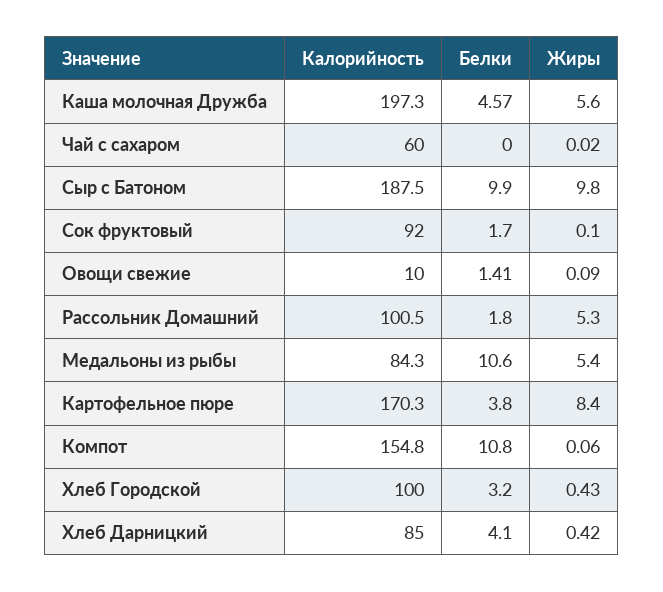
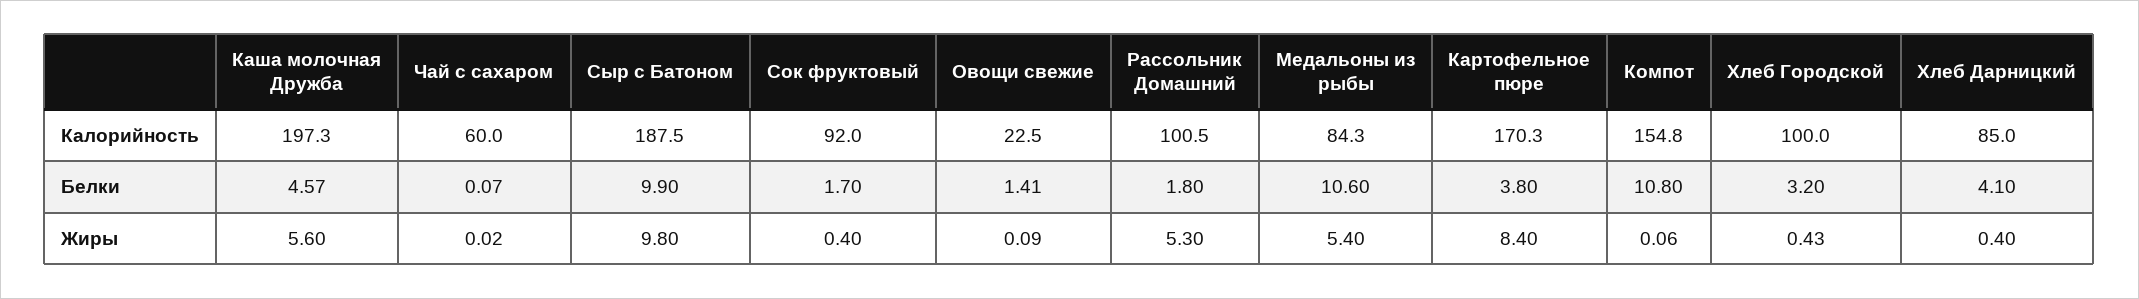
  {
    "Калорийность": {
      "Каша молочная Дружба": 197.3,
      "Чай с сахаром": 60,
      "Сыр с Батоном": 187.5,
      "Сок фруктовый": 92,
-     "Овощи свежие": 10,
+     "Овощи свежие": 22.5,
      "Рассольник Домашний": 100.5,
      "Медальоны из рыбы": 84.3,
      "Картофельное пюре": 170.3,
      "Компот": 154.8,
      "Хлеб Городской": 100,
      "Хлеб Дарницкий": 85
    },
    "Белки": {
      "Каша молочная Дружба": 4.57,
-     "Чай с сахаром": 0,
+     "Чай с сахаром": 0.07,
      "Сыр с Батоном": 9.9,
      "Сок фруктовый": 1.7,
      "Овощи свежие": 1.41,
      "Рассольник Домашний": 1.8,
      "Медальоны из рыбы": 10.6,
      "Картофельное пюре": 3.8,
      "Компот": 10.8,
      "Хлеб Городской": 3.2,
      "Хлеб Дарницкий": 4.1
    },
    "Жиры": {
      "Каша молочная Дружба": 5.6,
      "Чай с сахаром": 0.02,
      "Сыр с Батоном": 9.8,
-     "Сок фруктовый": 0.1,
+     "Сок фруктовый": 0.4,
      "Овощи свежие": 0.09,
      "Рассольник Домашний": 5.3,
      "Медальоны из рыбы": 5.4,
      "Картофельное пюре": 8.4,
      "Компот": 0.06,
      "Хлеб Городской": 0.43,
-     "Хлеб Дарницкий": 0.42
+     "Хлеб Дарницкий": 0.4
    }
  }

